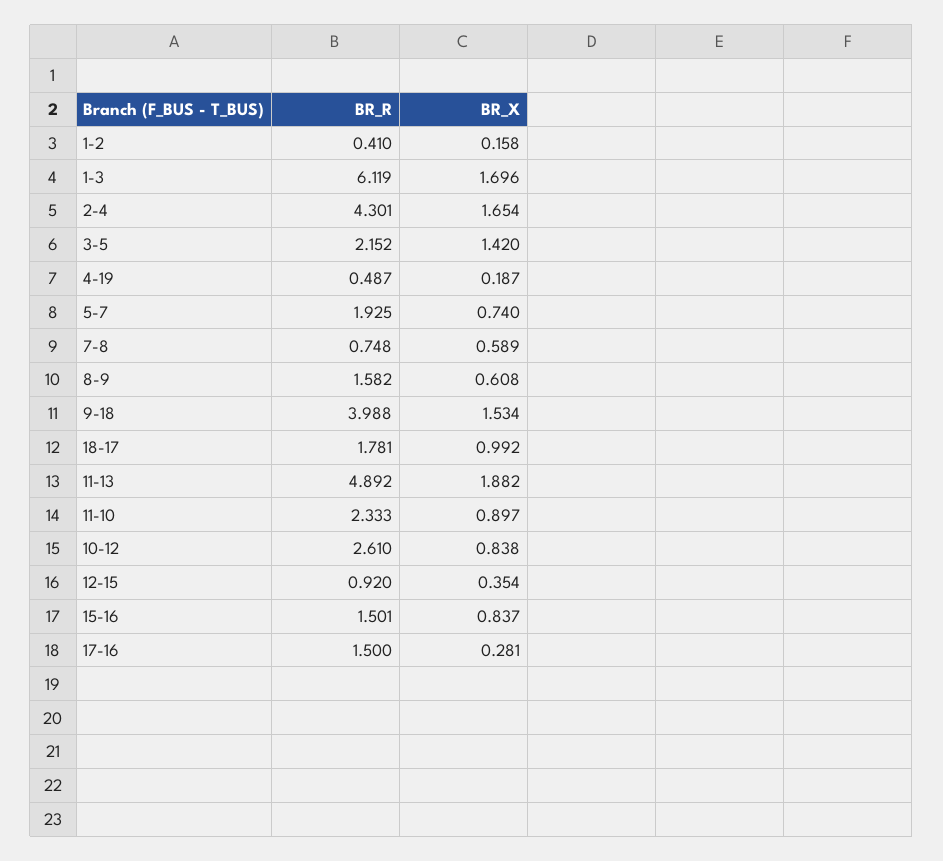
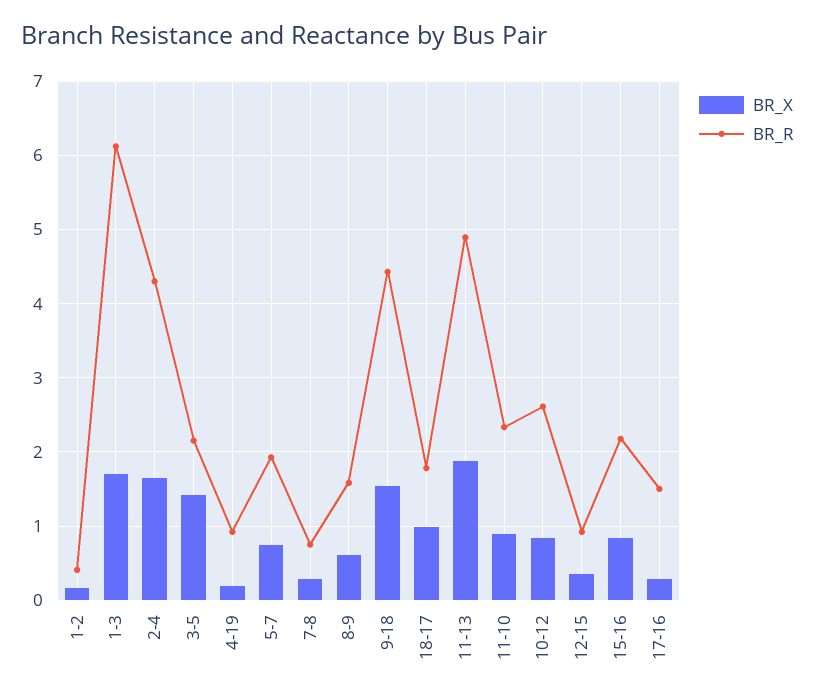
  {
    "BR_R": {
      "1-2": 0.41,
      "1-3": 6.119,
      "2-4": 4.301,
      "3-5": 2.152,
-     "4-19": 0.487,
+     "4-19": 0.9,
      "5-7": 1.925,
      "7-8": 0.748,
      "8-9": 1.582,
-     "9-18": 3.988,
+     "9-18": 4.4,
      "18-17": 1.781,
      "11-13": 4.892,
      "11-10": 2.333,
      "10-12": 2.61,
      "12-15": 0.92,
-     "15-16": 1.501,
+     "15-16": 2.2,
      "17-16": 1.5
    },
    "BR_X": {
      "1-2": 0.158,
      "1-3": 1.696,
      "2-4": 1.654,
      "3-5": 1.42,
      "4-19": 0.187,
      "5-7": 0.74,
-     "7-8": 0.589,
+     "7-8": 0.3,
      "8-9": 0.608,
      "9-18": 1.534,
      "18-17": 0.992,
      "11-13": 1.882,
      "11-10": 0.897,
      "10-12": 0.838,
      "12-15": 0.354,
      "15-16": 0.837,
      "17-16": 0.281
    }
  }

